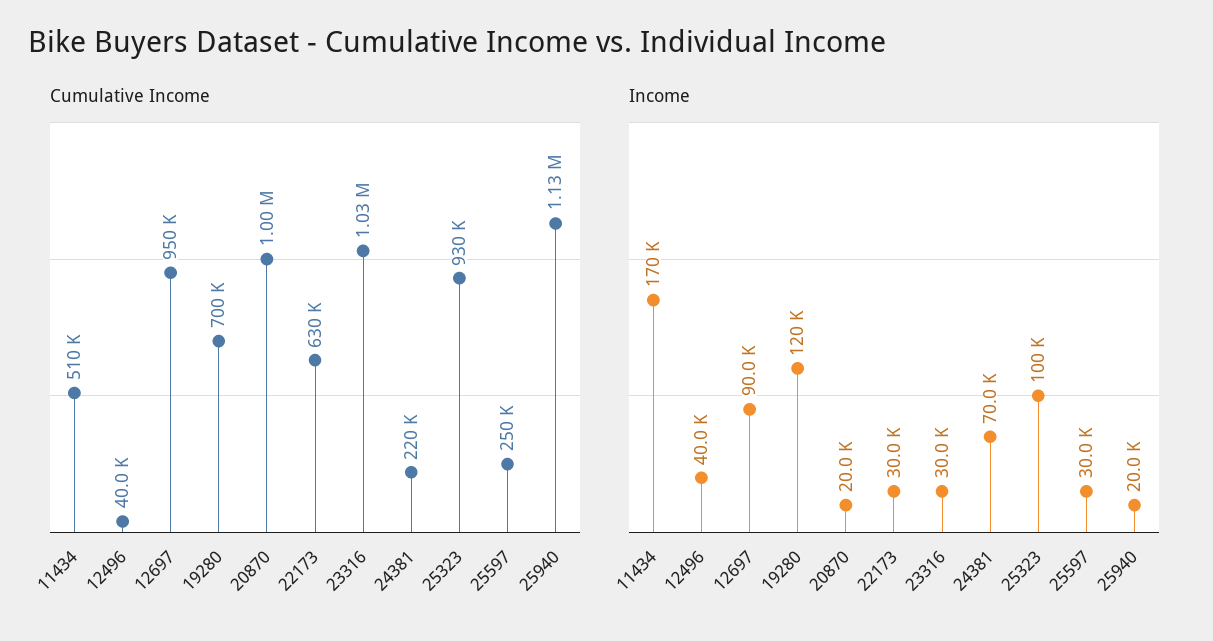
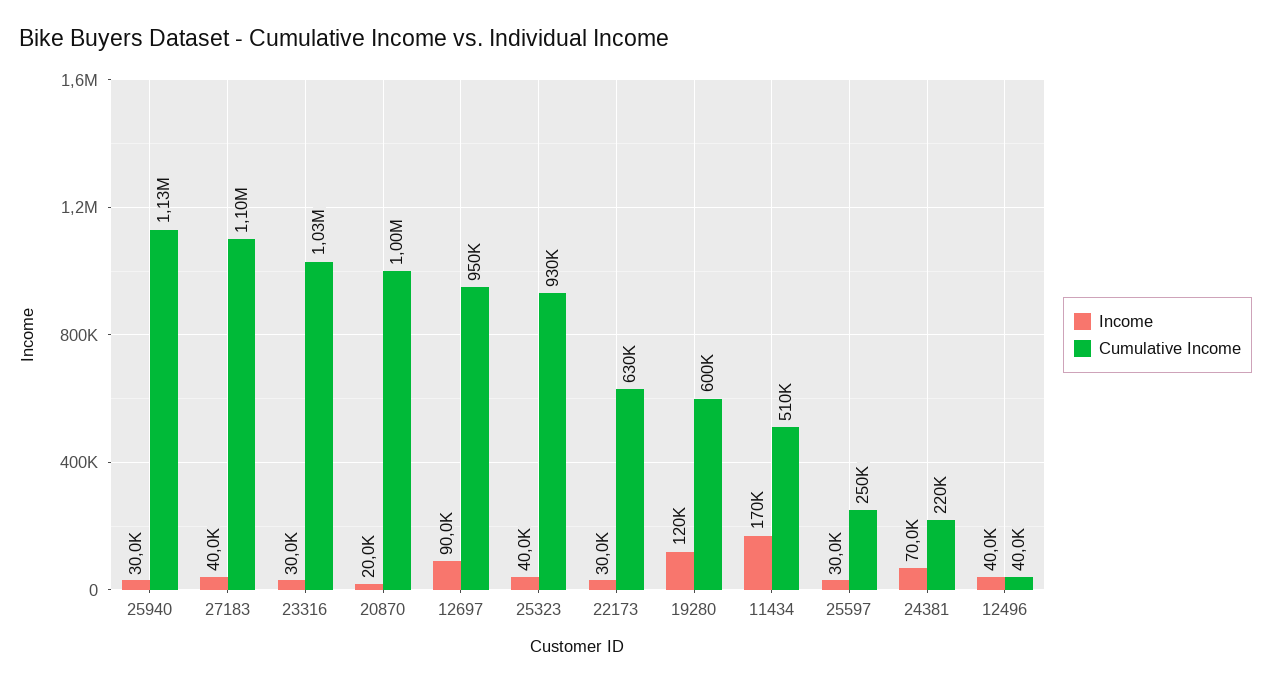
  {
    "Cumulative Income": {
      "11434": 510000,
      "12496": 40000,
      "12697": 950000,
-     "19280": 700000,
+     "19280": 600000,
      "20870": 1000000,
      "22173": 630000,
      "23316": 1030000,
      "24381": 220000,
      "25323": 930000,
      "25597": 250000,
-     "25940": 1130000
+     "25940": 1130000,
+     "27183": 1100000
    },
    "Income": {
      "11434": 170000,
      "12496": 40000,
      "12697": 90000,
      "19280": 120000,
      "20870": 20000,
      "22173": 30000,
      "23316": 30000,
      "24381": 70000,
-     "25323": 100000,
+     "25323": 40000,
      "25597": 30000,
-     "25940": 20000
+     "25940": 30000,
+     "27183": 40000
    }
  }

